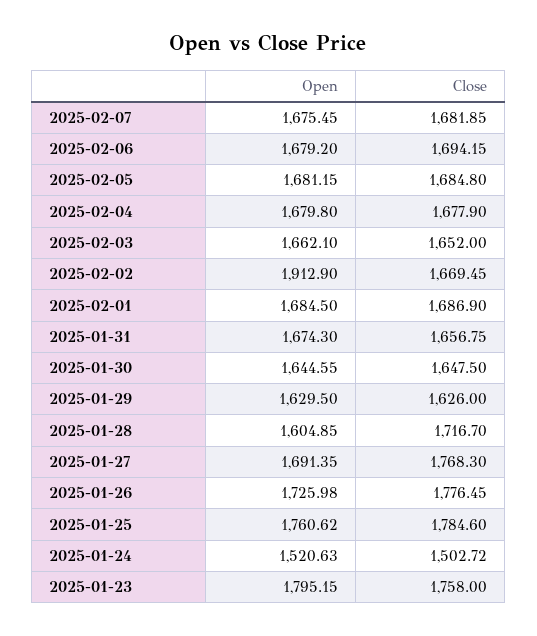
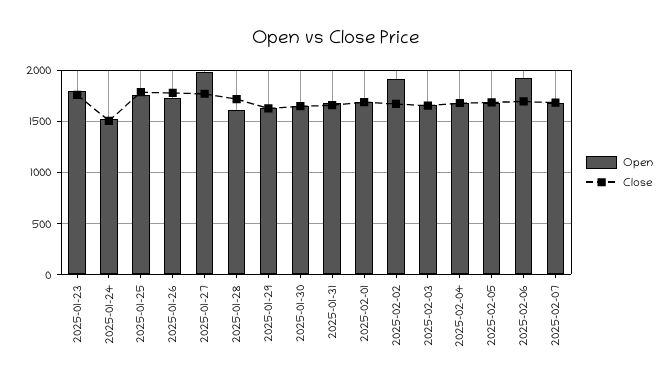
  {
    "Open": {
      "2025-02-07": 1675.45,
-     "2025-02-06": 1679.2,
+     "2025-02-06": 1900,
      "2025-02-05": 1681.15,
      "2025-02-04": 1679.8,
      "2025-02-03": 1662.1,
      "2025-02-02": 1912.9,
      "2025-02-01": 1684.5,
      "2025-01-31": 1674.3,
      "2025-01-30": 1644.55,
      "2025-01-29": 1629.5,
      "2025-01-28": 1604.85,
-     "2025-01-27": 1691.35,
+     "2025-01-27": 2000,
      "2025-01-26": 1725.98,
      "2025-01-25": 1760.62,
      "2025-01-24": 1520.63,
      "2025-01-23": 1795.15
    },
    "Close": {
      "2025-02-07": 1681.85,
      "2025-02-06": 1694.15,
      "2025-02-05": 1684.8,
      "2025-02-04": 1677.9,
      "2025-02-03": 1652,
      "2025-02-02": 1669.45,
      "2025-02-01": 1686.9,
      "2025-01-31": 1656.75,
      "2025-01-30": 1647.5,
      "2025-01-29": 1626,
      "2025-01-28": 1716.7,
      "2025-01-27": 1768.3,
      "2025-01-26": 1776.45,
      "2025-01-25": 1784.6,
      "2025-01-24": 1502.72,
      "2025-01-23": 1758
    }
  }

